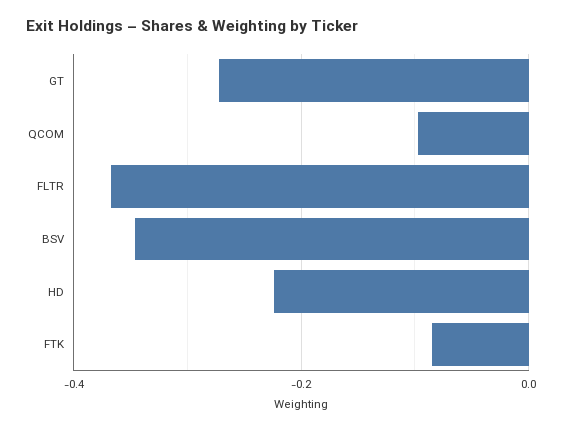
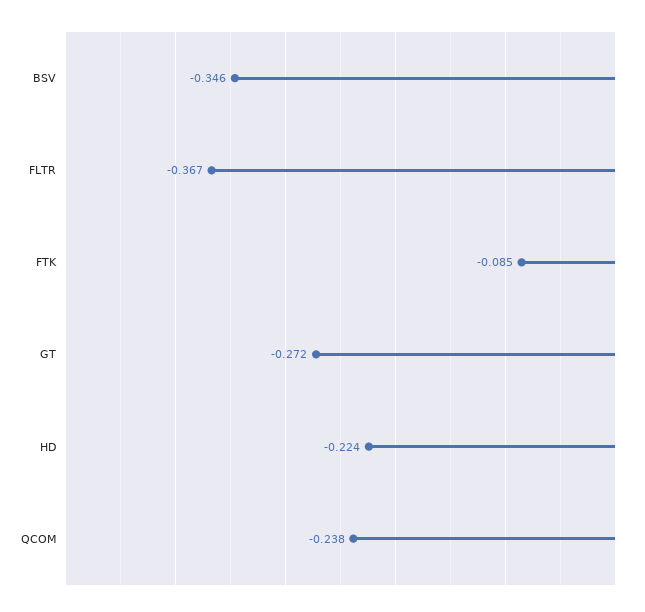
  {
    "GT": -0.272,
-   "QCOM": -0.1,
+   "QCOM": -0.238,
    "FLTR": -0.367,
    "BSV": -0.346,
    "HD": -0.224,
    "FTK": -0.085
  }

